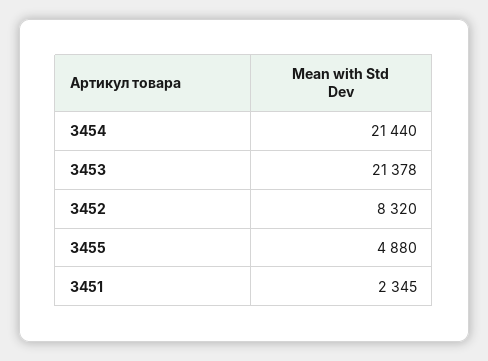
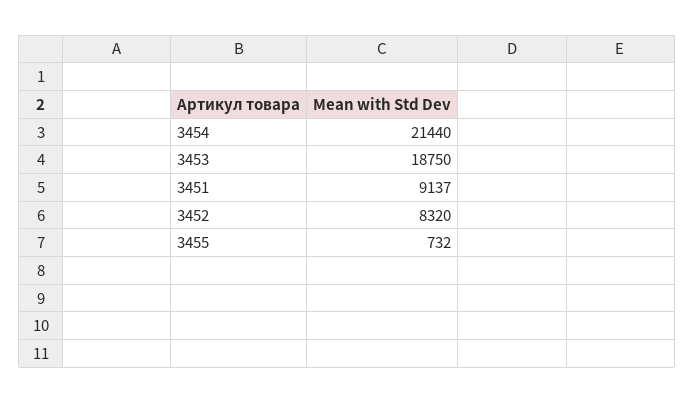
  {
    "3454": 21440,
-   "3453": 21378,
+   "3453": 18750,
    "3452": 8320,
-   "3455": 4880,
+   "3455": 732,
-   "3451": 2345
+   "3451": 9137
  }

